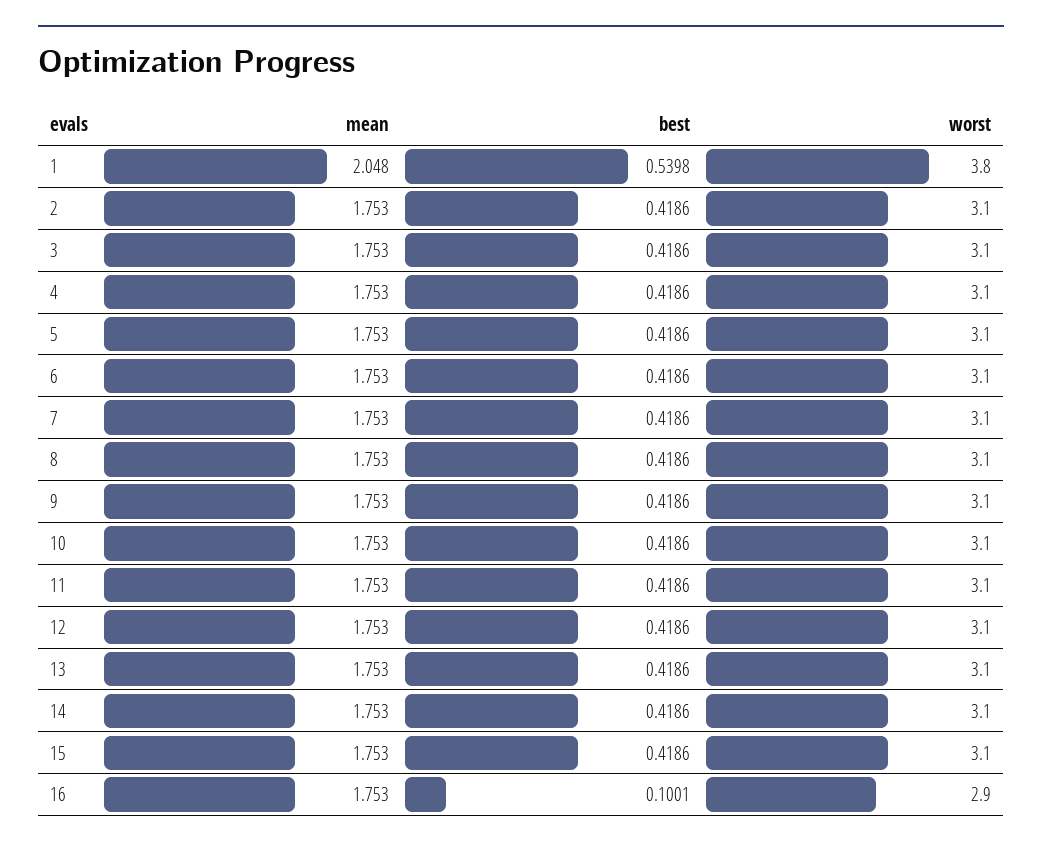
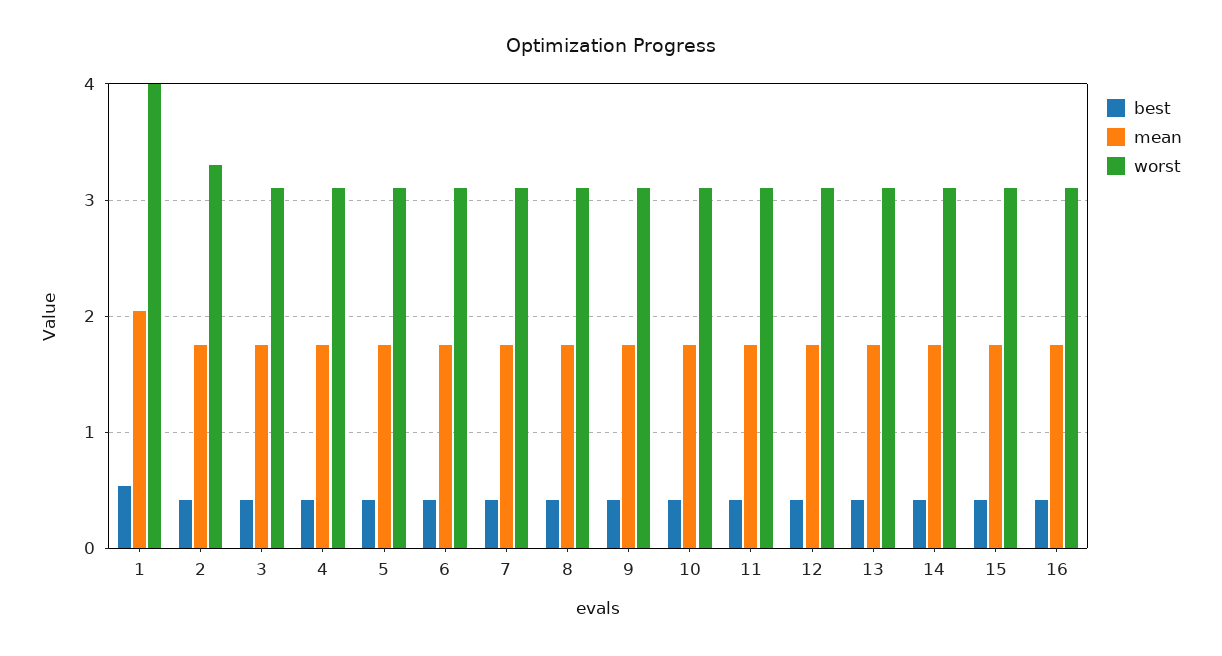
  {
    "mean": {
      "1": 2.048,
      "2": 1.753,
      "3": 1.753,
      "4": 1.753,
      "5": 1.753,
      "6": 1.753,
      "7": 1.753,
      "8": 1.753,
      "9": 1.753,
      "10": 1.753,
      "11": 1.753,
      "12": 1.753,
      "13": 1.753,
      "14": 1.753,
      "15": 1.753,
      "16": 1.753
    },
    "best": {
      "1": 0.5398,
      "2": 0.4186,
      "3": 0.4186,
      "4": 0.4186,
      "5": 0.4186,
      "6": 0.4186,
      "7": 0.4186,
      "8": 0.4186,
      "9": 0.4186,
      "10": 0.4186,
      "11": 0.4186,
      "12": 0.4186,
      "13": 0.4186,
      "14": 0.4186,
      "15": 0.4186,
-     "16": 0.1001
+     "16": 0.4
    },
    "worst": {
-     "1": 3.8,
+     "1": 4,
-     "2": 3.1,
+     "2": 3.3,
      "3": 3.1,
      "4": 3.1,
      "5": 3.1,
      "6": 3.1,
      "7": 3.1,
      "8": 3.1,
      "9": 3.1,
      "10": 3.1,
      "11": 3.1,
      "12": 3.1,
      "13": 3.1,
      "14": 3.1,
      "15": 3.1,
-     "16": 2.9
+     "16": 3.1
    }
  }

